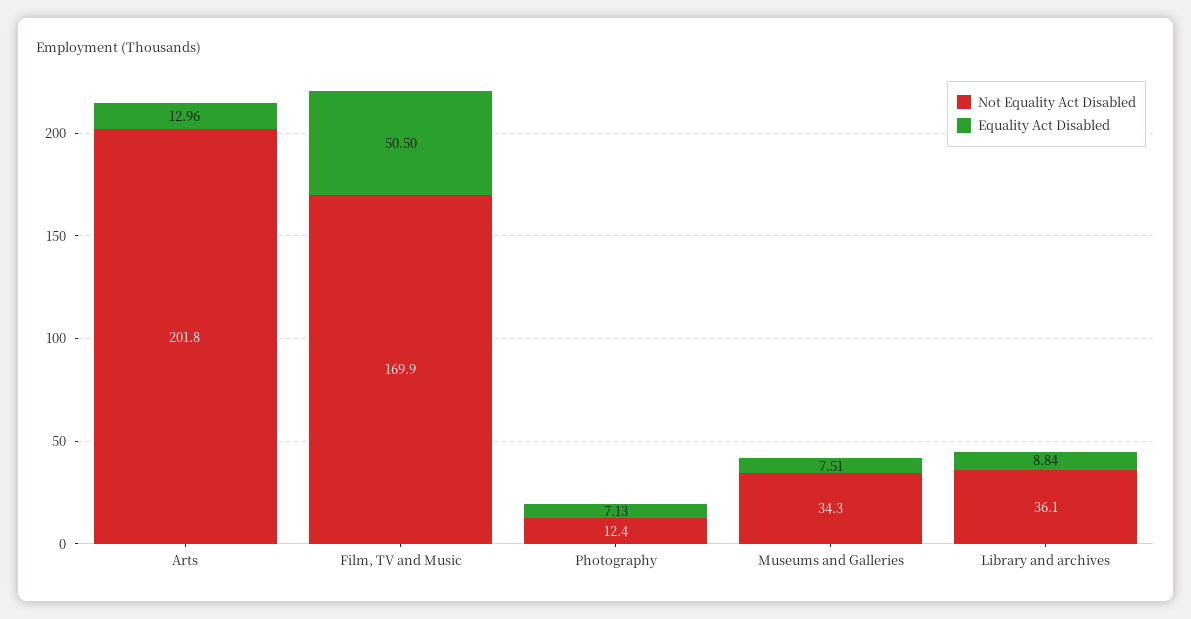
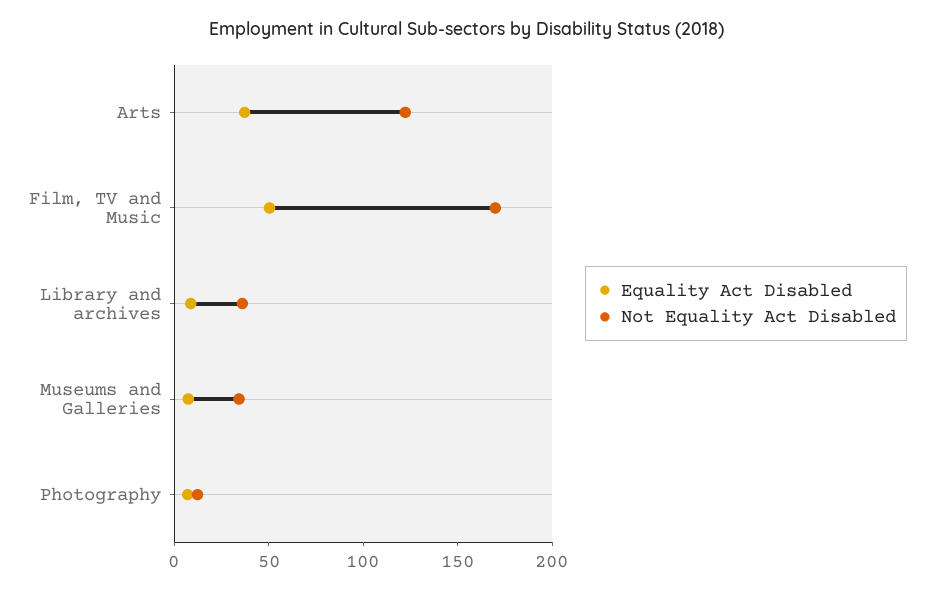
  {
    "Not Equality Act Disabled": {
-     "Arts": 201.8,
+     "Arts": 120,
      "Film, TV and Music": 169.9,
      "Photography": 12.4,
      "Museums and Galleries": 34.3,
      "Library and archives": 36.1
    },
    "Equality Act Disabled": {
-     "Arts": 12.96,
+     "Arts": 40,
      "Film, TV and Music": 50.5,
      "Photography": 7.13,
      "Museums and Galleries": 7.51,
      "Library and archives": 8.84
    }
  }

